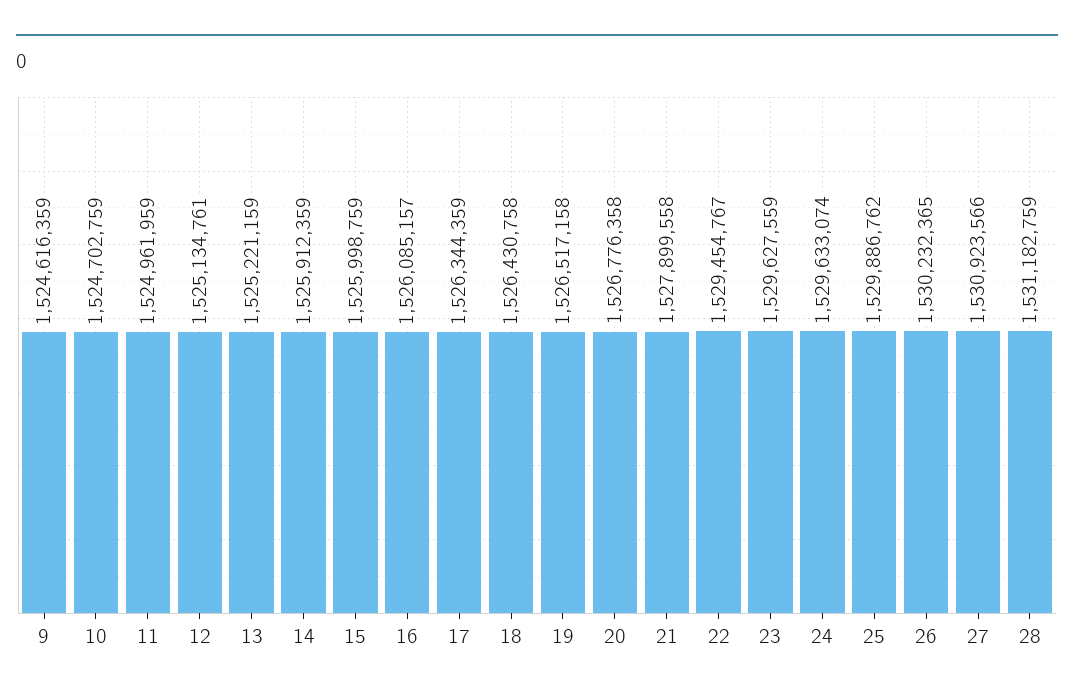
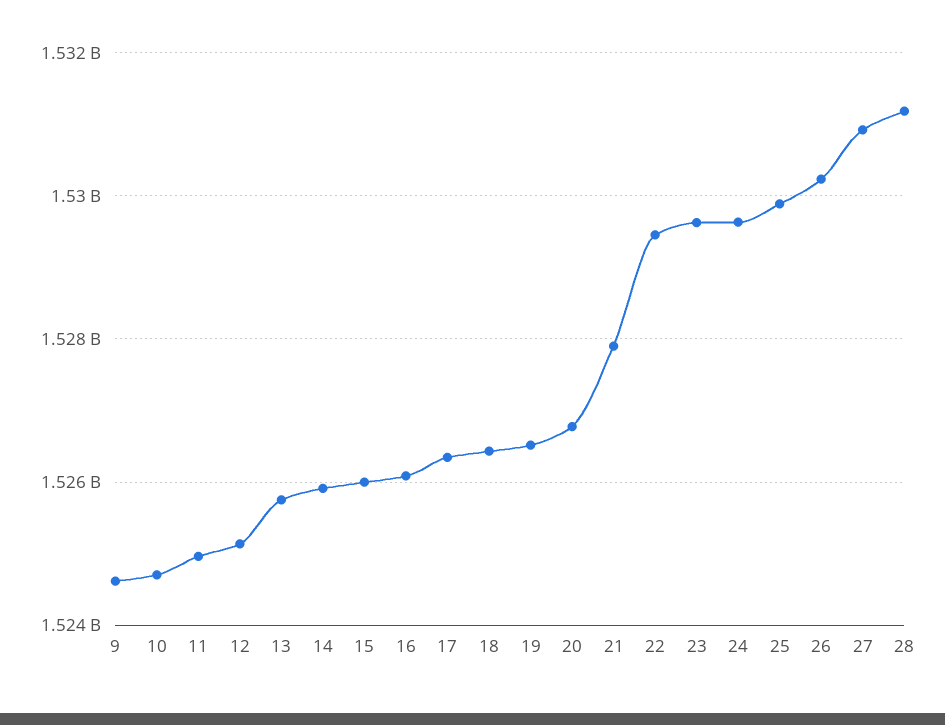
  {
    "9": 1524616359,
    "10": 1524702759,
    "11": 1524961959,
    "12": 1525134761,
-   "13": 1525221159,
+   "13": 1525800000,
    "14": 1525912359,
    "15": 1525998759,
    "16": 1526085157,
    "17": 1526344359,
    "18": 1526430758,
    "19": 1526517158,
    "20": 1526776358,
    "21": 1527899558,
    "22": 1529454767,
    "23": 1529627559,
    "24": 1529633074,
    "25": 1529886762,
    "26": 1530232365,
    "27": 1530923566,
    "28": 1531182759
  }

